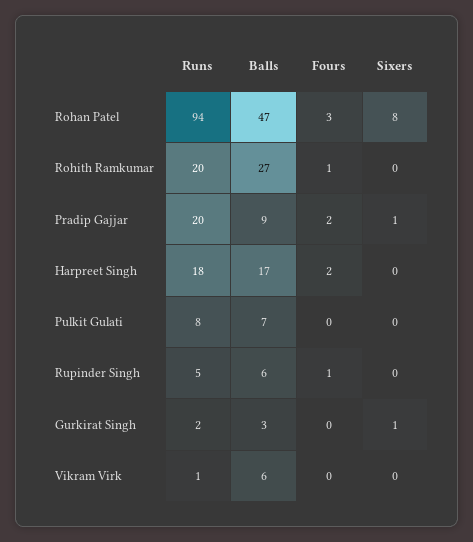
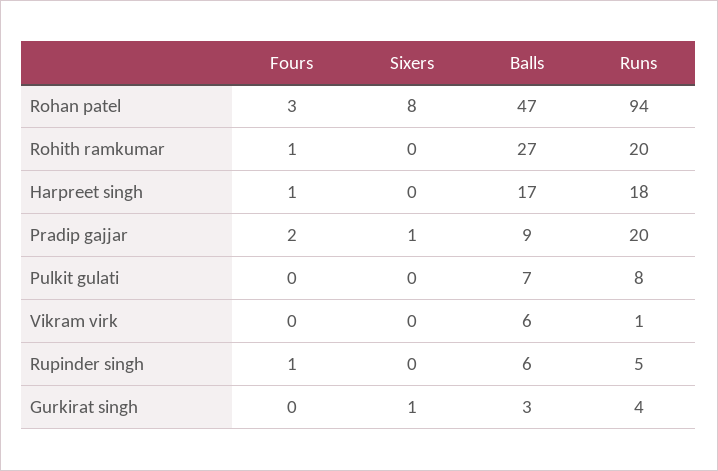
  {
    "Runs": {
      "Rohan Patel": 94,
      "Rohith Ramkumar": 20,
      "Pradip Gajjar": 20,
      "Harpreet Singh": 18,
      "Pulkit Gulati": 8,
      "Rupinder Singh": 5,
-     "Gurkirat Singh": 2,
+     "Gurkirat Singh": 4,
      "Vikram Virk": 1
    },
    "Balls": {
      "Rohan Patel": 47,
      "Rohith Ramkumar": 27,
      "Pradip Gajjar": 9,
      "Harpreet Singh": 17,
      "Pulkit Gulati": 7,
      "Rupinder Singh": 6,
      "Gurkirat Singh": 3,
      "Vikram Virk": 6
    },
    "Fours": {
      "Rohan Patel": 3,
      "Rohith Ramkumar": 1,
      "Pradip Gajjar": 2,
-     "Harpreet Singh": 2,
+     "Harpreet Singh": 1,
      "Pulkit Gulati": 0,
      "Rupinder Singh": 1,
      "Gurkirat Singh": 0,
      "Vikram Virk": 0
    },
    "Sixers": {
      "Rohan Patel": 8,
      "Rohith Ramkumar": 0,
      "Pradip Gajjar": 1,
      "Harpreet Singh": 0,
      "Pulkit Gulati": 0,
      "Rupinder Singh": 0,
      "Gurkirat Singh": 1,
      "Vikram Virk": 0
    }
  }

